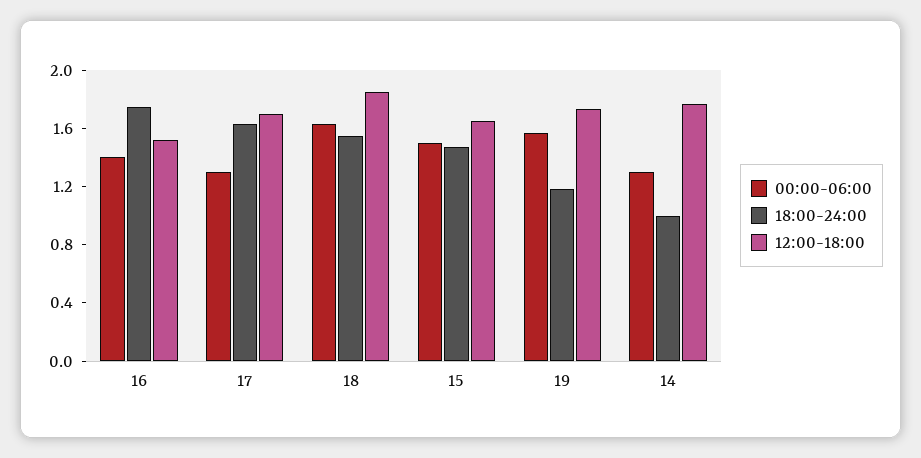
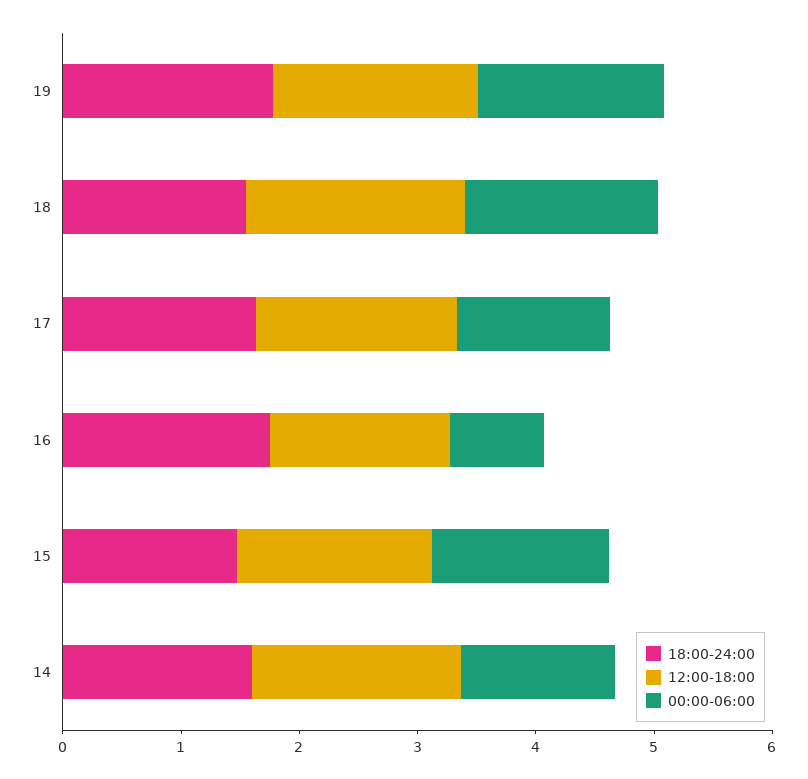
  {
    "00:00-06:00": {
-     "16": 1.4,
+     "16": 0.8,
      "17": 1.3,
      "18": 1.6,
      "15": 1.5,
      "19": 1.6,
      "14": 1.3
    },
    "18:00-24:00": {
      "16": 1.8,
      "17": 1.6,
      "18": 1.6,
      "15": 1.5,
-     "19": 1.2,
+     "19": 1.8,
-     "14": 1
+     "14": 1.6
    },
    "12:00-18:00": {
      "16": 1.5,
      "17": 1.7,
      "18": 1.9,
      "15": 1.7,
      "19": 1.7,
      "14": 1.8
    }
  }

